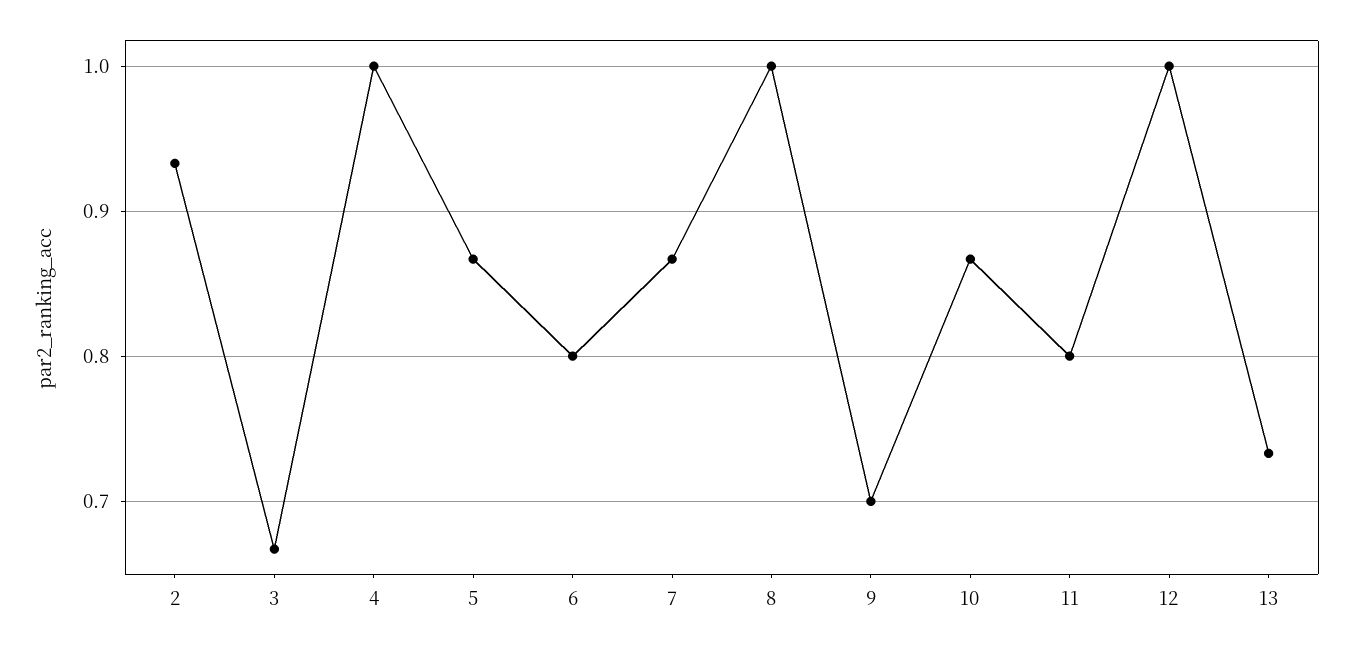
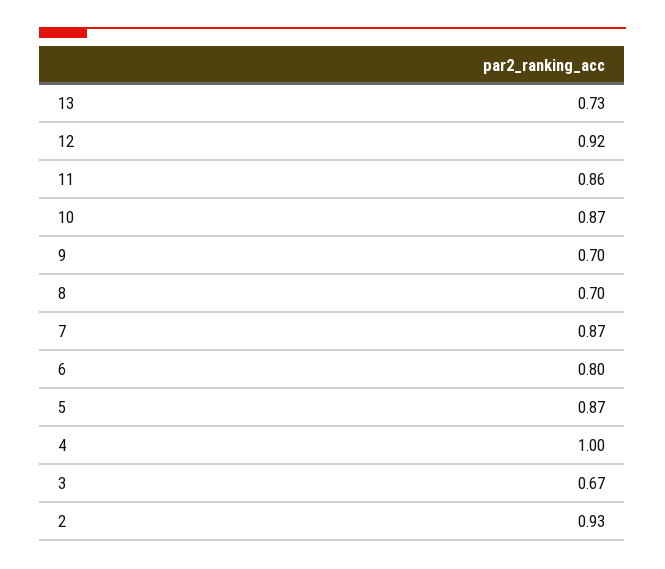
  {
    "2": 0.93,
    "3": 0.67,
    "4": 1,
    "5": 0.87,
    "6": 0.8,
    "7": 0.87,
-   "8": 1,
+   "8": 0.7,
    "9": 0.7,
    "10": 0.87,
-   "11": 0.8,
+   "11": 0.86,
-   "12": 1,
+   "12": 0.92,
    "13": 0.73
  }

